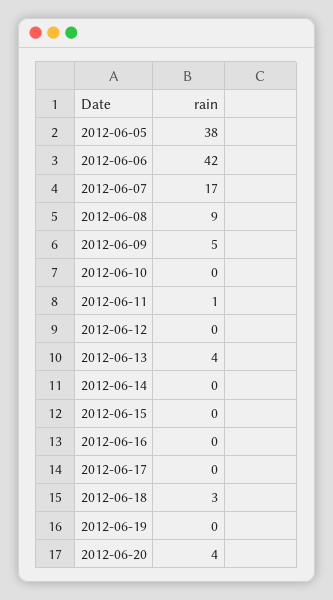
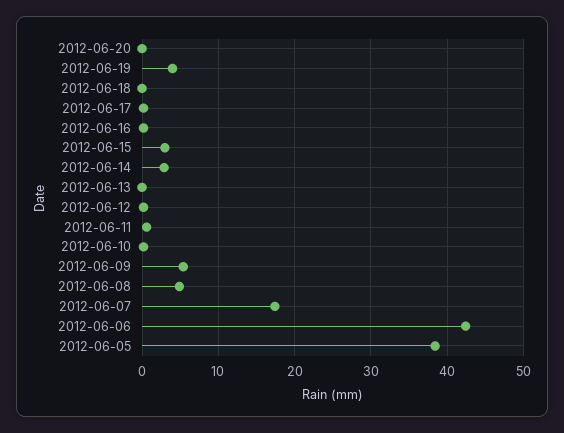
  {
    "2012-06-05": 38,
    "2012-06-06": 42,
    "2012-06-07": 17,
-   "2012-06-08": 9,
+   "2012-06-08": 5,
    "2012-06-09": 5,
    "2012-06-10": 0,
    "2012-06-11": 1,
    "2012-06-12": 0,
-   "2012-06-13": 4,
+   "2012-06-13": 0,
-   "2012-06-14": 0,
+   "2012-06-14": 3,
-   "2012-06-15": 0,
+   "2012-06-15": 3,
    "2012-06-16": 0,
    "2012-06-17": 0,
-   "2012-06-18": 3,
+   "2012-06-18": 0,
-   "2012-06-19": 0,
+   "2012-06-19": 4,
-   "2012-06-20": 4
+   "2012-06-20": 0
  }

